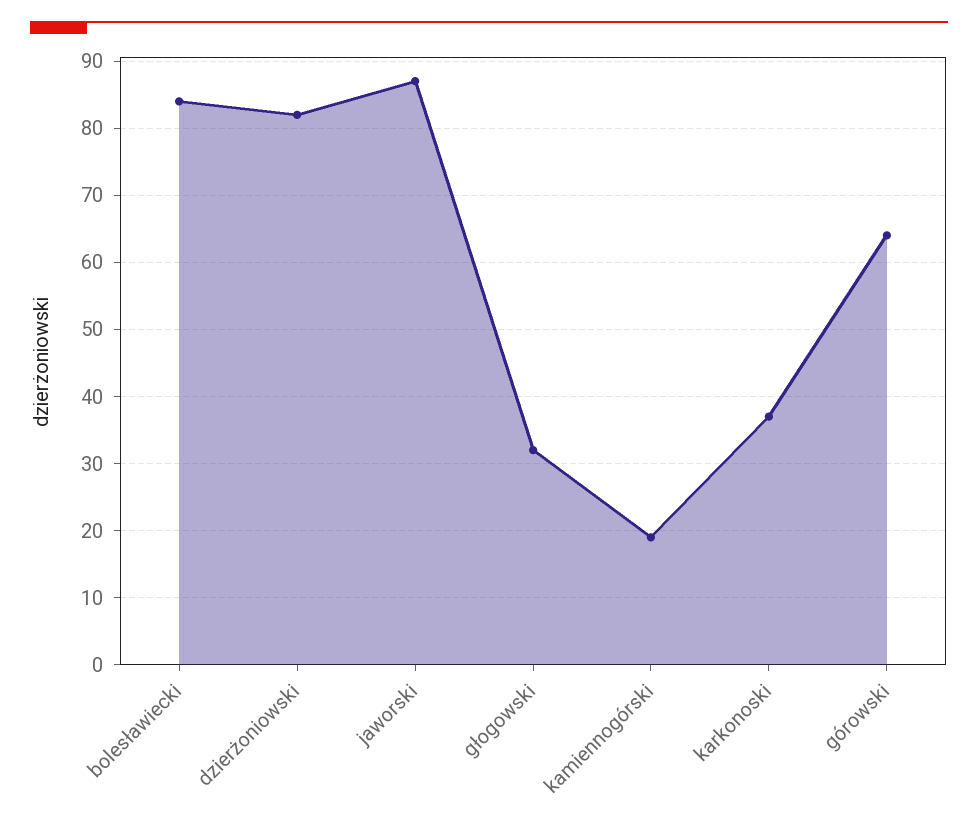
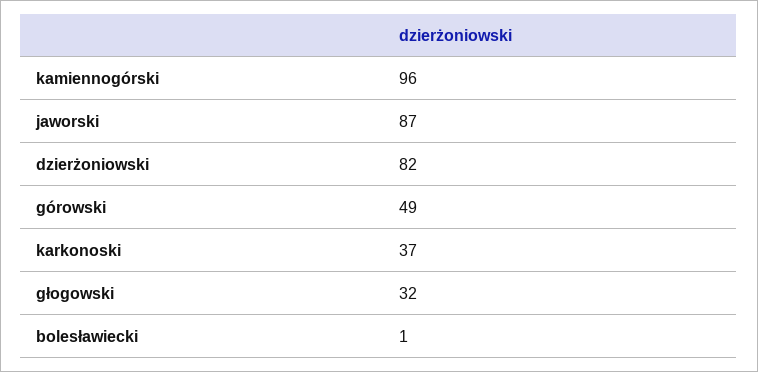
  {
-   "bolesławiecki": 84,
+   "bolesławiecki": 1,
    "dzierżoniowski": 82,
    "jaworski": 87,
    "głogowski": 32,
-   "kamiennogórski": 19,
+   "kamiennogórski": 96,
    "karkonoski": 37,
-   "górowski": 64
+   "górowski": 49
  }

